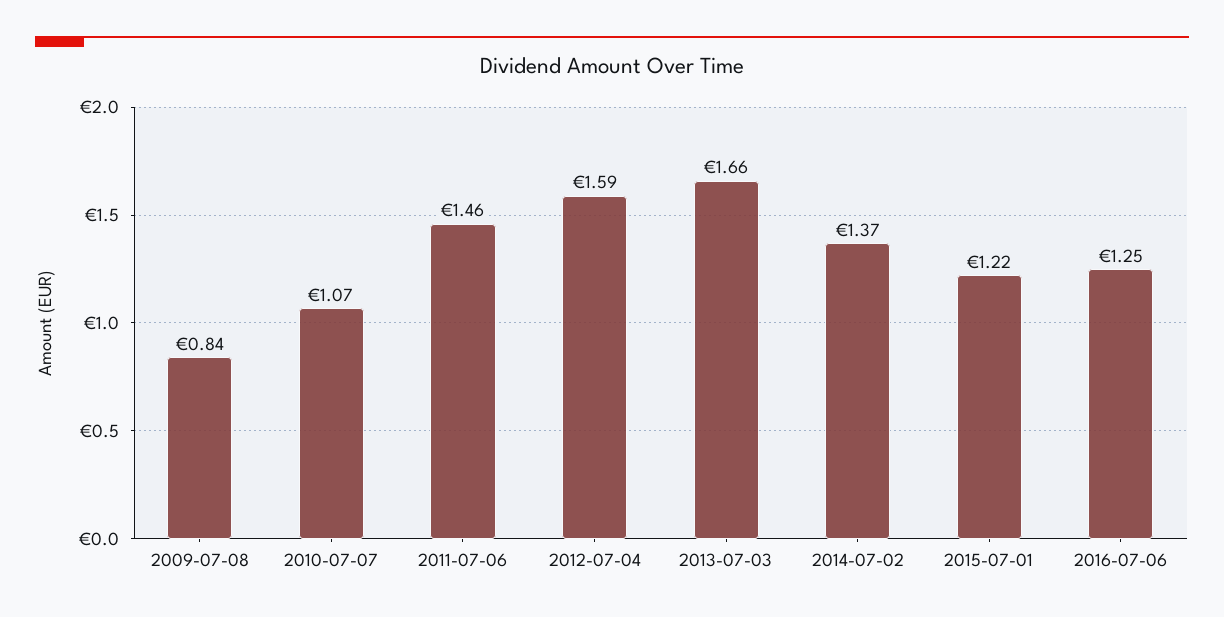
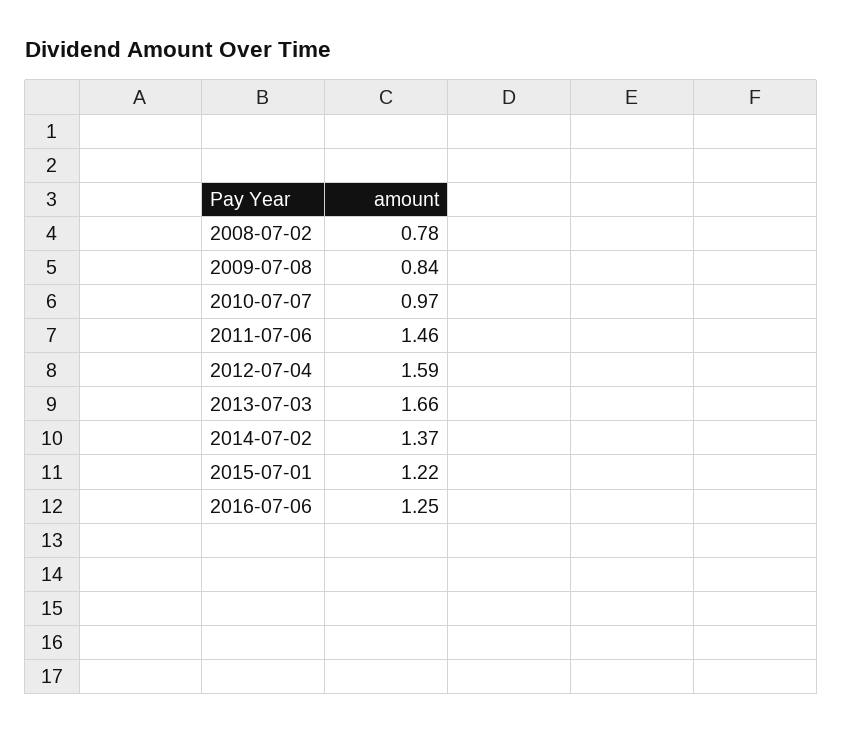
  {
    "2009-07-08": 0.84,
-   "2010-07-07": 1.07,
+   "2010-07-07": 0.97,
    "2011-07-06": 1.46,
    "2012-07-04": 1.59,
    "2013-07-03": 1.66,
    "2014-07-02": 1.37,
    "2015-07-01": 1.22,
-   "2016-07-06": 1.25
+   "2016-07-06": 1.25,
+   "2008-07-02": 0.78
  }

